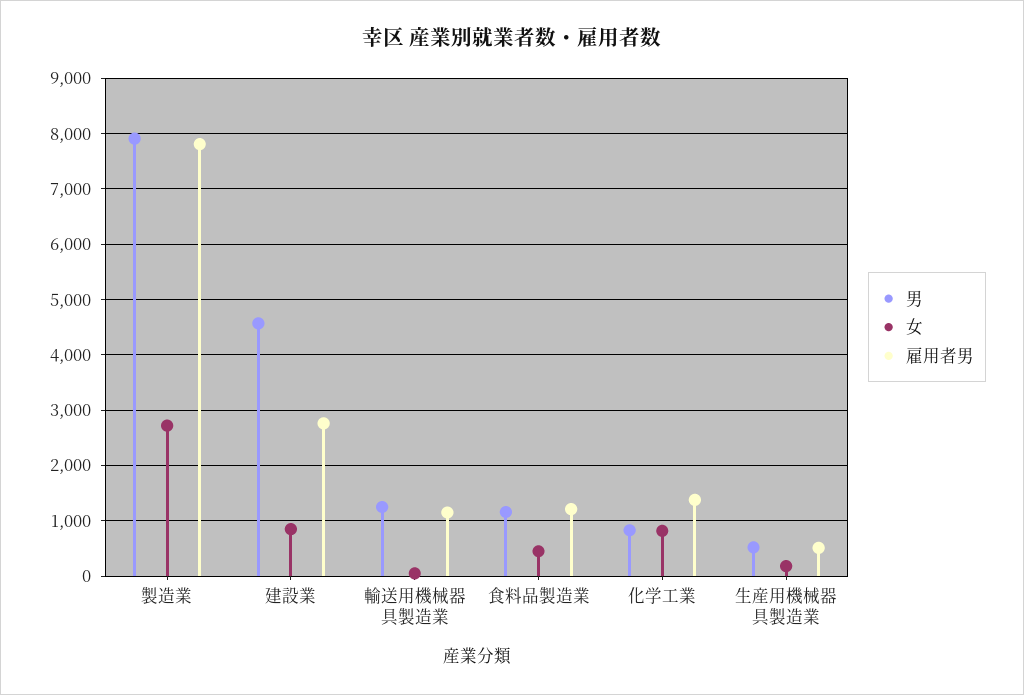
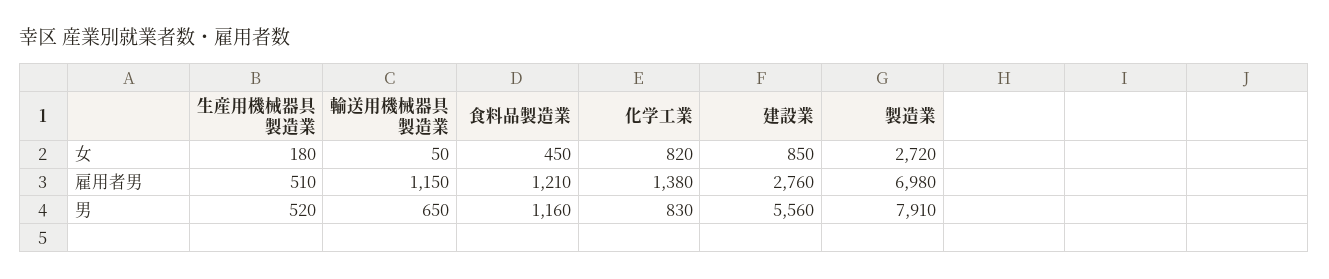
  {
    "男": {
      "製造業": 7910,
-     "建設業": 4600,
+     "建設業": 5560,
-     "輸送用機械器具製造業": 1200,
+     "輸送用機械器具製造業": 650,
      "食料品製造業": 1160,
      "化学工業": 830,
      "生産用機械器具製造業": 520
    },
    "女": {
      "製造業": 2720,
      "建設業": 850,
      "輸送用機械器具製造業": 50,
      "食料品製造業": 450,
      "化学工業": 820,
      "生産用機械器具製造業": 180
    },
    "雇用者男": {
-     "製造業": 7800,
+     "製造業": 6980,
      "建設業": 2760,
      "輸送用機械器具製造業": 1150,
      "食料品製造業": 1210,
      "化学工業": 1380,
      "生産用機械器具製造業": 510
    }
  }

